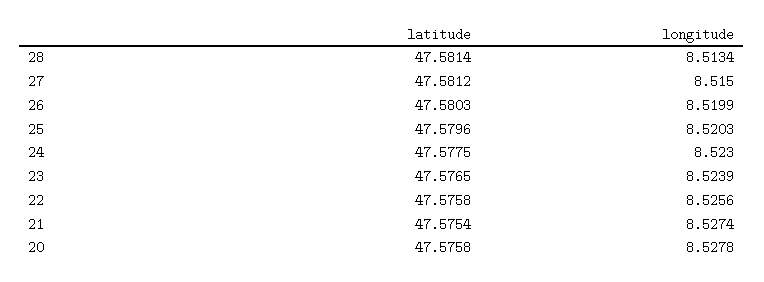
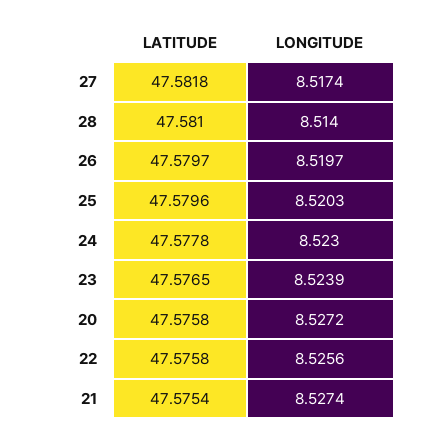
  {
    "latitude": {
-     "28": 47.5814,
+     "28": 47.581,
-     "27": 47.5812,
+     "27": 47.5818,
-     "26": 47.5803,
+     "26": 47.5797,
      "25": 47.5796,
-     "24": 47.5775,
+     "24": 47.5778,
      "23": 47.5765,
      "22": 47.5758,
      "21": 47.5754,
      "20": 47.5758
    },
    "longitude": {
-     "28": 8.5134,
+     "28": 8.514,
-     "27": 8.515,
+     "27": 8.5174,
-     "26": 8.5199,
+     "26": 8.5197,
      "25": 8.5203,
      "24": 8.523,
      "23": 8.5239,
      "22": 8.5256,
      "21": 8.5274,
-     "20": 8.5278
+     "20": 8.5272
    }
  }

